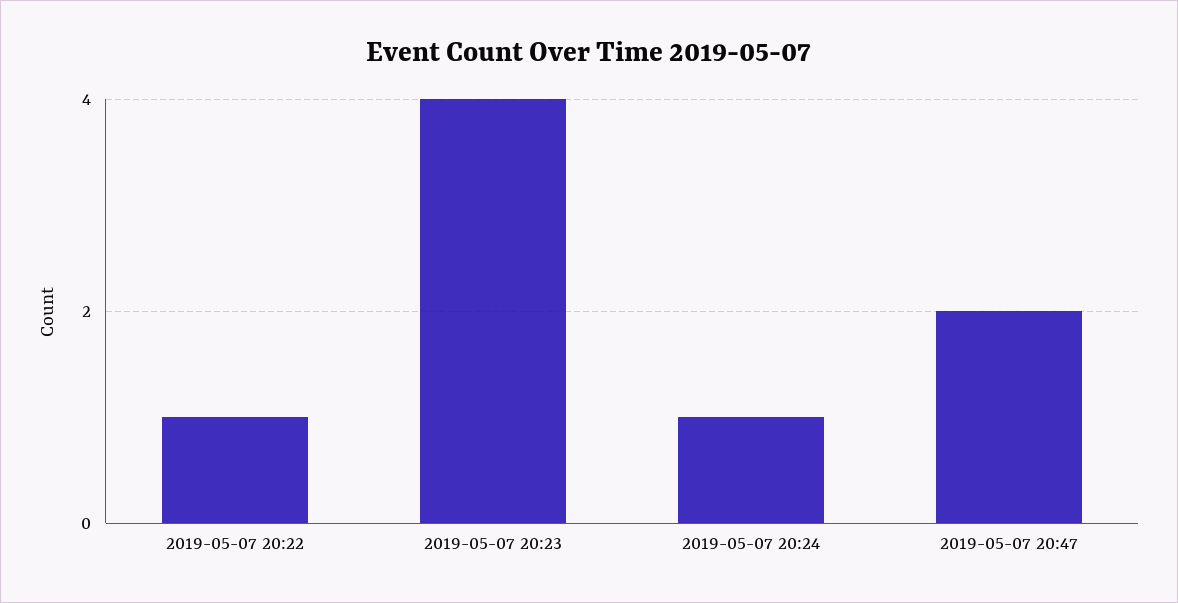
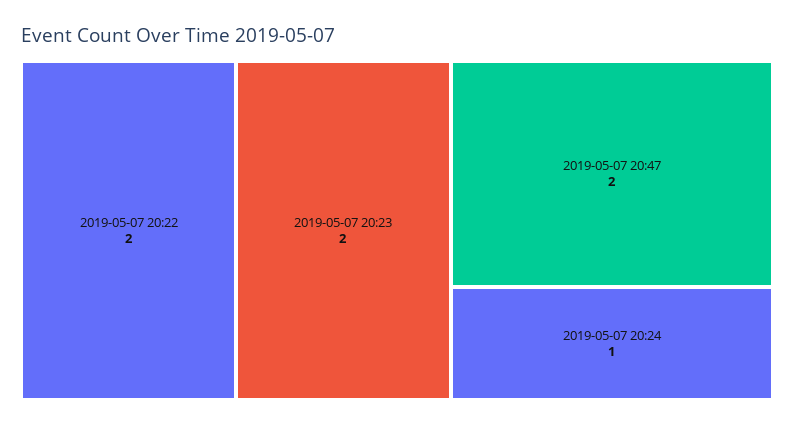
  {
-   "2019-05-07 20:22": 1,
+   "2019-05-07 20:22": 2,
-   "2019-05-07 20:23": 4,
+   "2019-05-07 20:23": 2,
    "2019-05-07 20:24": 1,
    "2019-05-07 20:47": 2
  }

